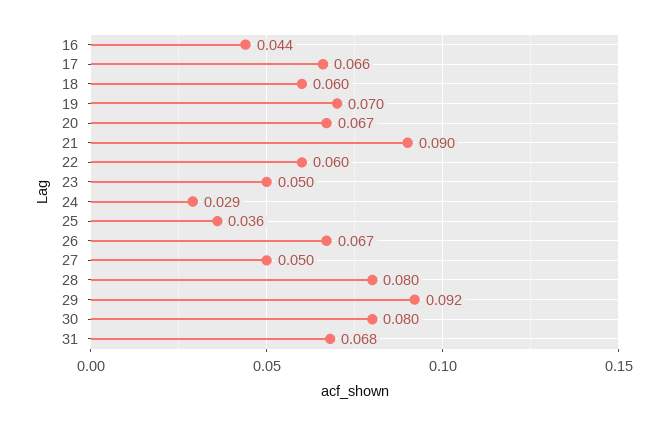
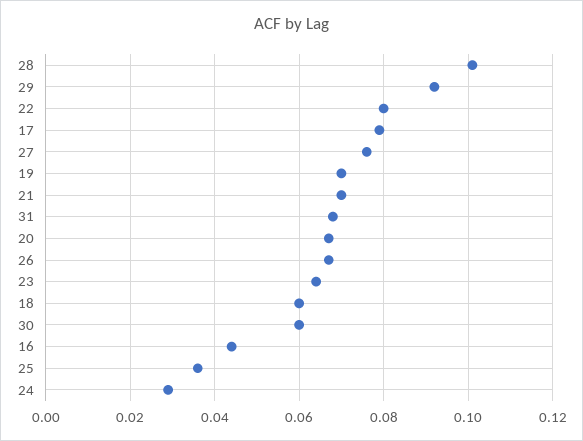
  {
    "16": 0.044,
-   "17": 0.066,
+   "17": 0.08,
    "18": 0.06,
    "19": 0.07,
    "20": 0.067,
-   "21": 0.09,
+   "21": 0.07,
-   "22": 0.06,
+   "22": 0.08,
-   "23": 0.05,
+   "23": 0.065,
    "24": 0.029,
    "25": 0.036,
    "26": 0.067,
-   "27": 0.05,
+   "27": 0.075,
-   "28": 0.08,
+   "28": 0.1,
    "29": 0.092,
-   "30": 0.08,
+   "30": 0.06,
    "31": 0.068
  }

